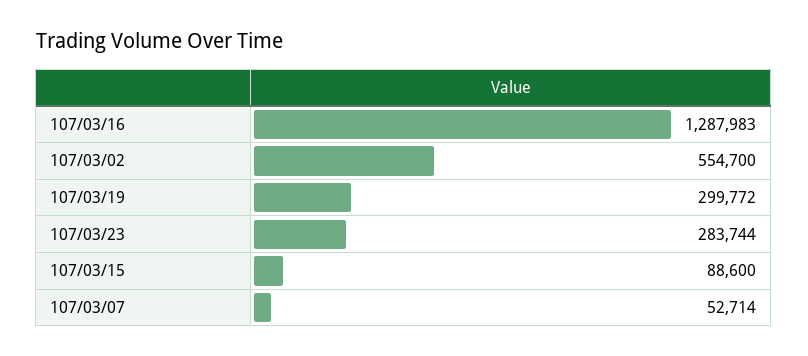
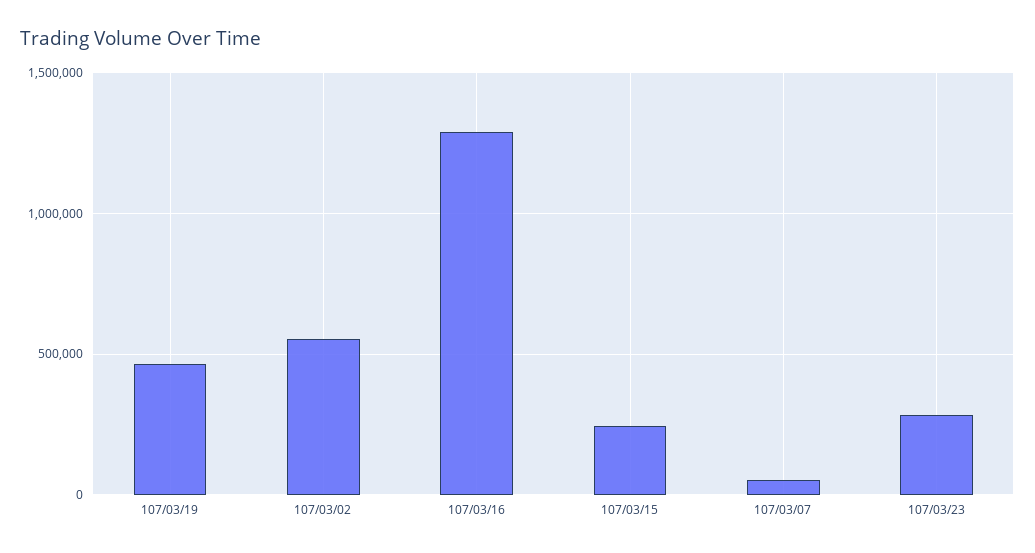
  {
    "107/03/16": 1287983,
    "107/03/02": 554700,
-   "107/03/19": 299772,
+   "107/03/19": 450000,
    "107/03/23": 283744,
-   "107/03/15": 88600,
+   "107/03/15": 250000,
    "107/03/07": 52714
  }

